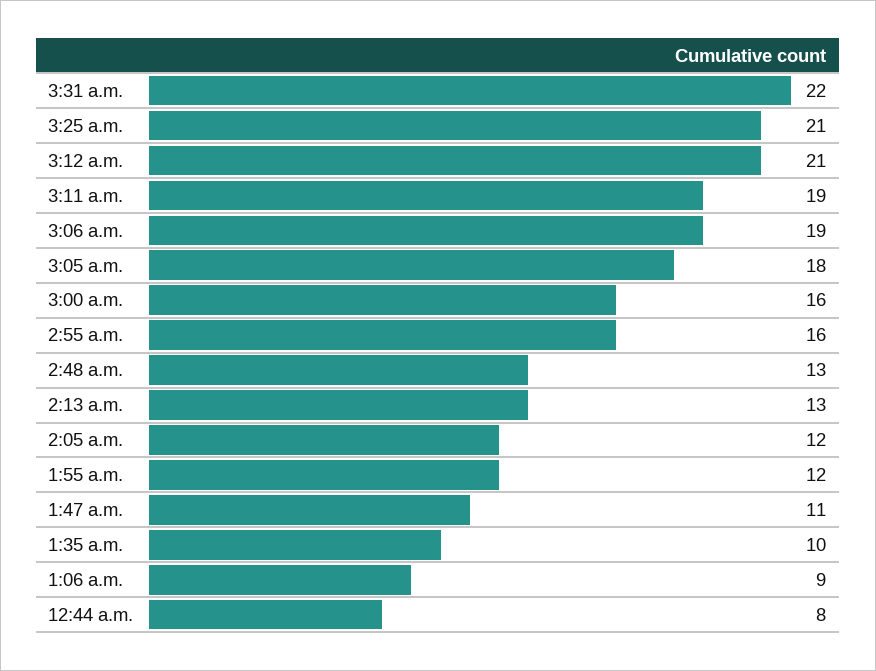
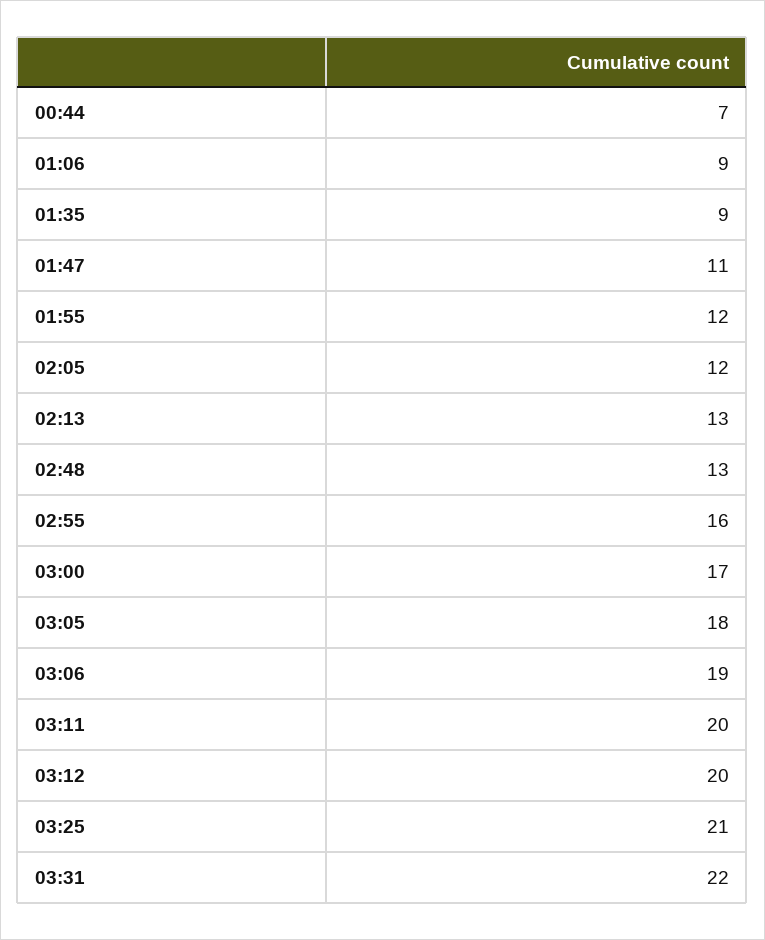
  {
    "3:31 a.m.": 22,
    "3:25 a.m.": 21,
-   "3:12 a.m.": 21,
+   "3:12 a.m.": 20,
-   "3:11 a.m.": 19,
+   "3:11 a.m.": 20,
    "3:06 a.m.": 19,
    "3:05 a.m.": 18,
-   "3:00 a.m.": 16,
+   "3:00 a.m.": 17,
    "2:55 a.m.": 16,
    "2:48 a.m.": 13,
    "2:13 a.m.": 13,
    "2:05 a.m.": 12,
    "1:55 a.m.": 12,
    "1:47 a.m.": 11,
-   "1:35 a.m.": 10,
+   "1:35 a.m.": 9,
    "1:06 a.m.": 9,
-   "12:44 a.m.": 8
+   "12:44 a.m.": 7
  }

